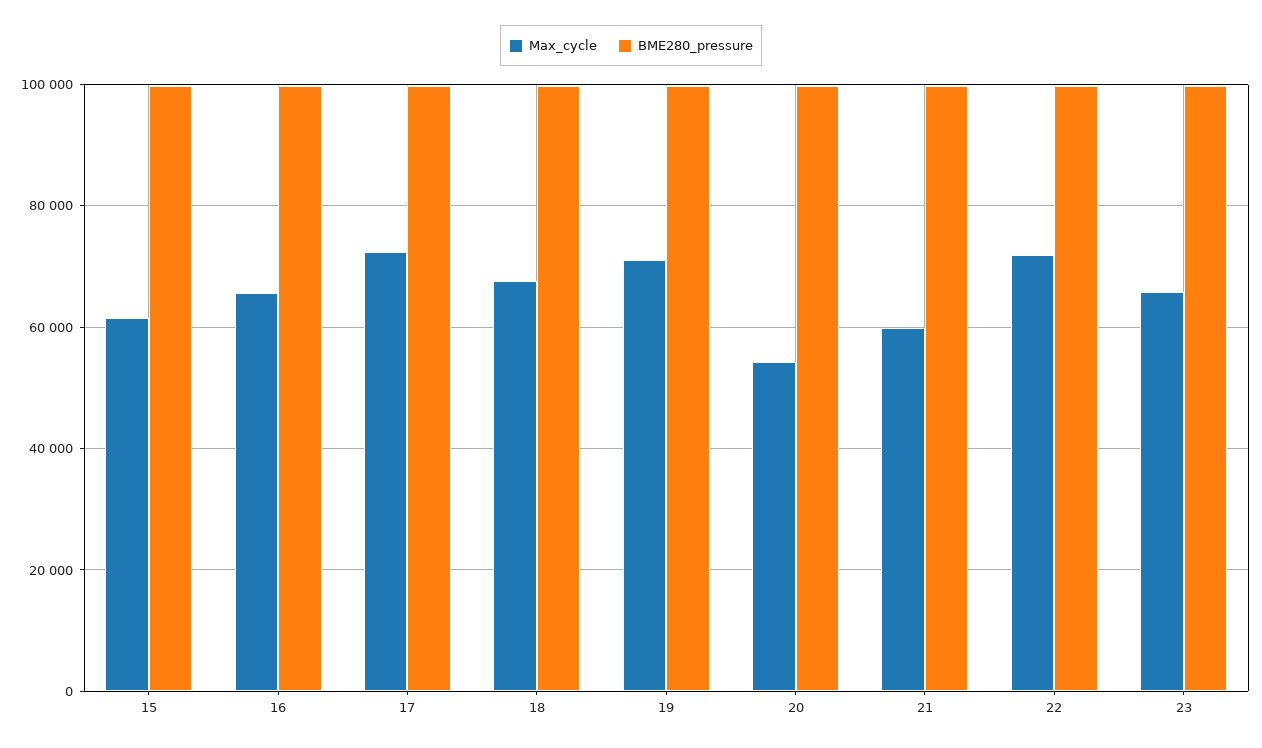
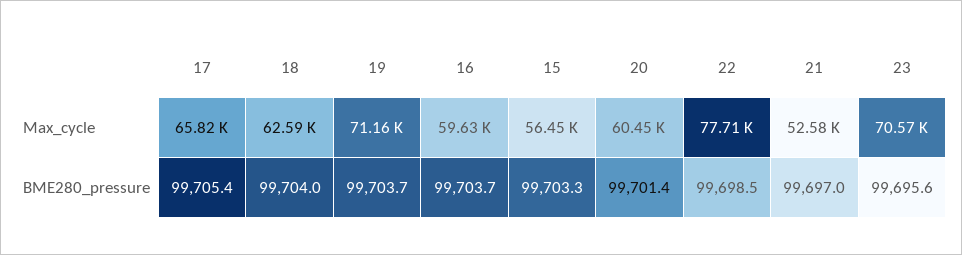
  {
    "Max_cycle": {
-     "15": 62000,
+     "15": 56450,
-     "16": 66000,
+     "16": 59630,
-     "17": 72000,
+     "17": 65820,
-     "18": 68000,
+     "18": 62590,
      "19": 71160,
-     "20": 54000,
+     "20": 60450,
-     "21": 60000,
+     "21": 52580,
-     "22": 72000,
+     "22": 77710,
-     "23": 66000
+     "23": 70570
    },
    "BME280_pressure": {
      "15": 99703.3,
      "16": 99703.7,
      "17": 99705.4,
      "18": 99704,
      "19": 99703.7,
      "20": 99701.4,
      "21": 99697,
      "22": 99698.5,
      "23": 99695.6
    }
  }

